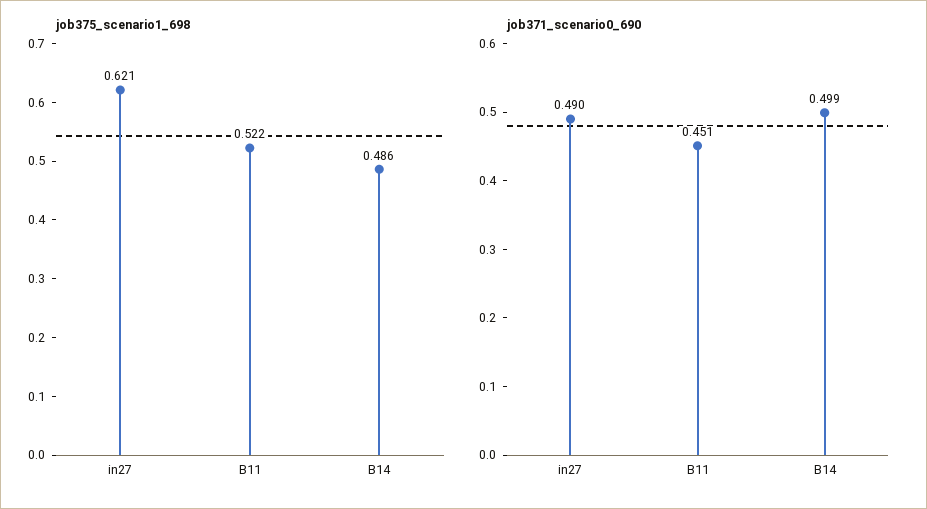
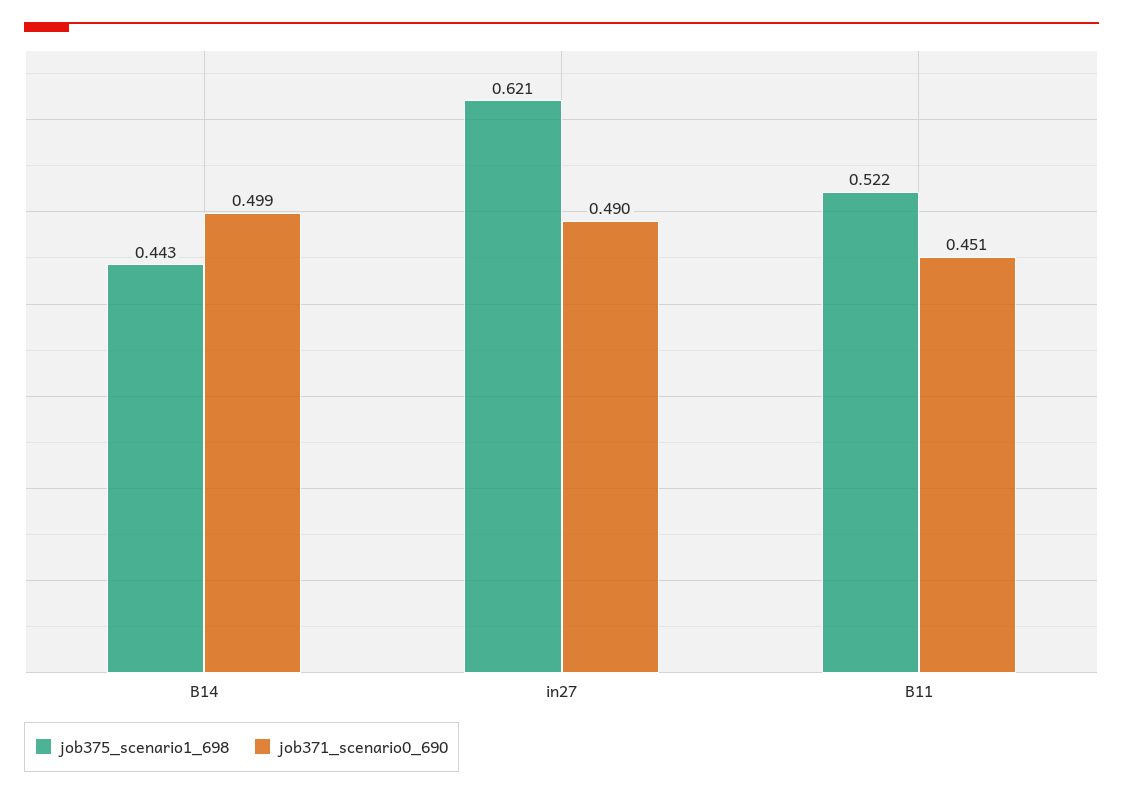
  {
    "job375_scenario1_698": {
      "in27": 0.621,
      "B11": 0.522,
-     "B14": 0.486
+     "B14": 0.443
    },
    "job371_scenario0_690": {
      "in27": 0.49,
      "B11": 0.451,
      "B14": 0.499
    }
  }

